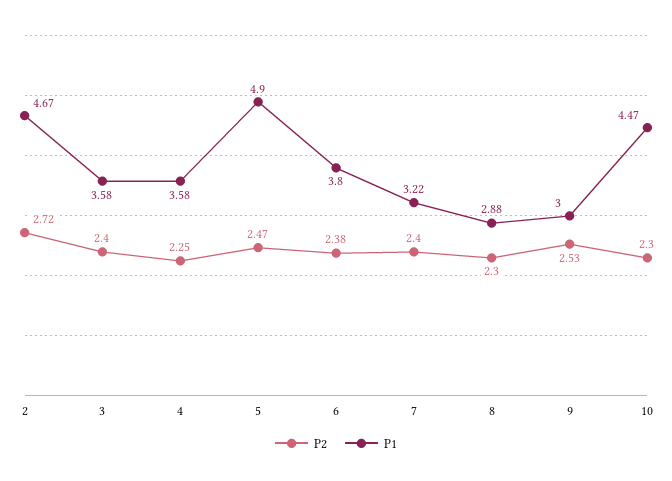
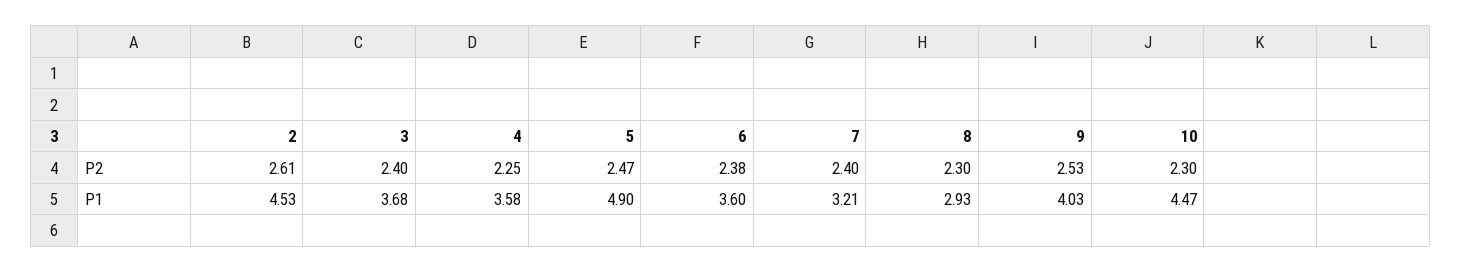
  {
    "P2": {
-     "2": 2.72,
+     "2": 2.61,
      "3": 2.4,
      "4": 2.25,
      "5": 2.47,
      "6": 2.38,
      "7": 2.4,
      "8": 2.3,
      "9": 2.53,
      "10": 2.3
    },
    "P1": {
-     "2": 4.67,
+     "2": 4.53,
-     "3": 3.58,
+     "3": 3.68,
      "4": 3.58,
      "5": 4.9,
-     "6": 3.8,
+     "6": 3.6,
-     "7": 3.22,
+     "7": 3.21,
-     "8": 2.88,
+     "8": 2.93,
-     "9": 3,
+     "9": 4.03,
      "10": 4.47
    }
  }

